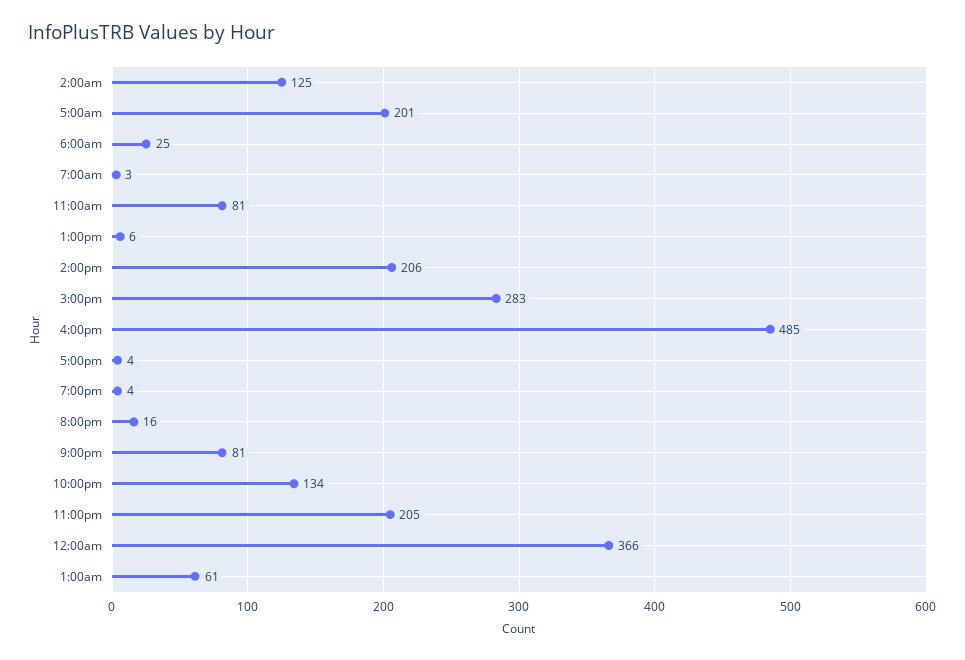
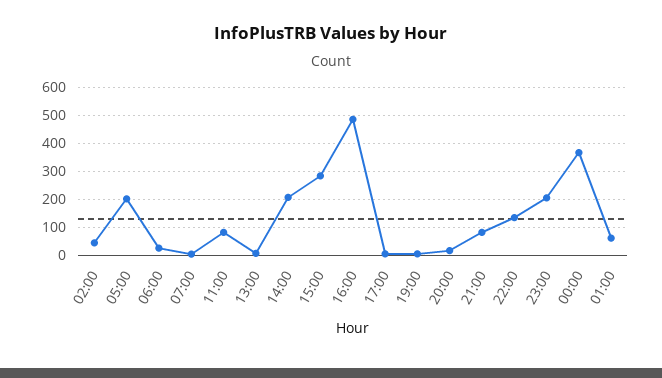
  {
-   "2:00am": 125,
+   "2:00am": 50,
    "5:00am": 201,
    "6:00am": 25,
    "7:00am": 3,
    "11:00am": 81,
    "1:00pm": 6,
    "2:00pm": 206,
    "3:00pm": 283,
    "4:00pm": 485,
    "5:00pm": 4,
    "7:00pm": 4,
    "8:00pm": 16,
    "9:00pm": 81,
    "10:00pm": 134,
    "11:00pm": 205,
    "12:00am": 366,
    "1:00am": 61
  }

